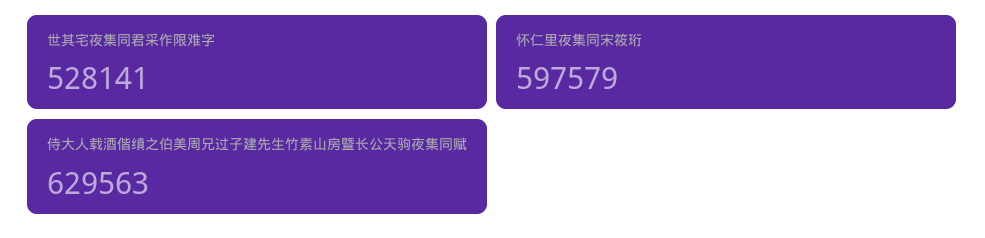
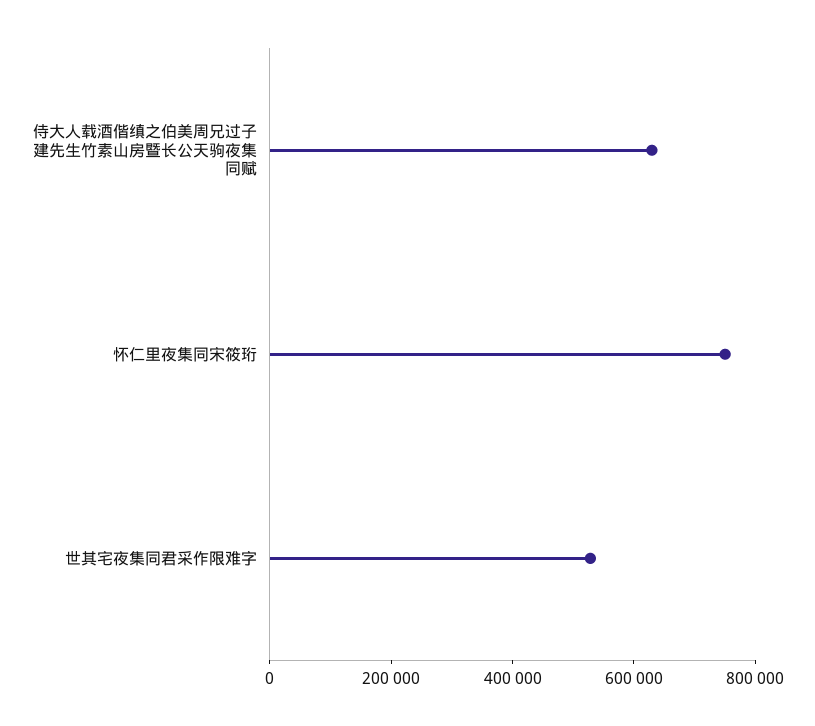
  {
    "世其宅夜集同君采作限难字": 528141,
-   "怀仁里夜集同宋筱珩": 597579,
+   "怀仁里夜集同宋筱珩": 750000,
    "侍大人载酒偕缜之伯美周兄过子建先生竹素山房暨长公天驹夜集同赋": 629563
  }

